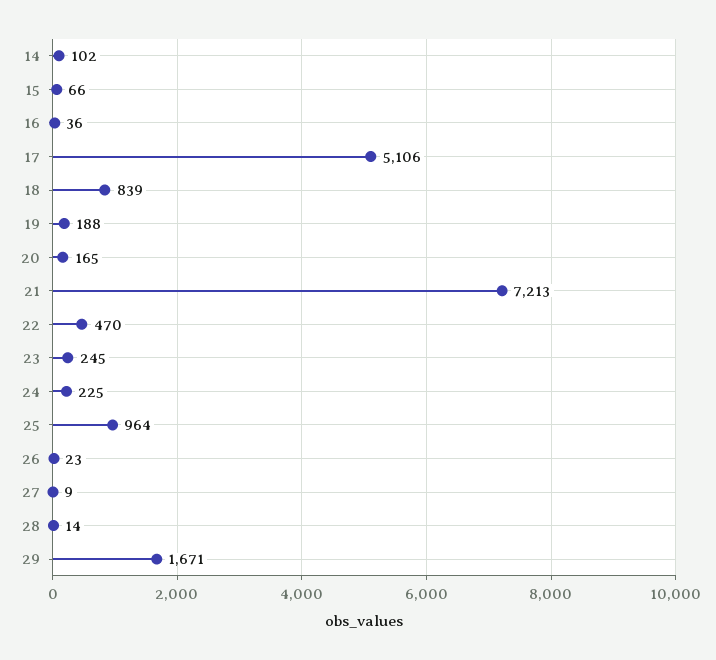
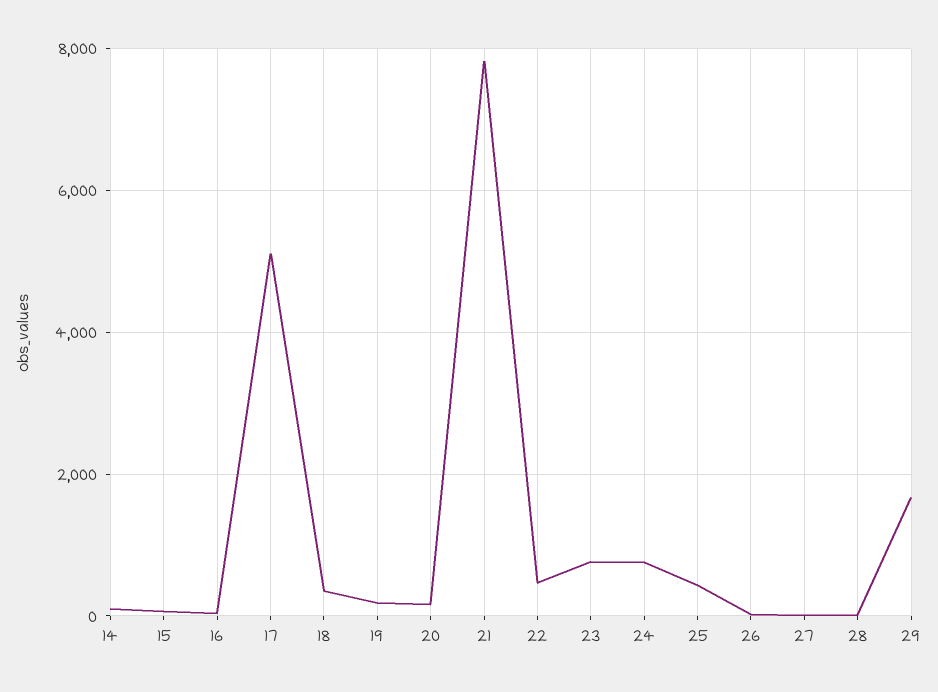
  {
    "14": 102,
    "15": 66,
    "16": 36,
    "17": 5106,
-   "18": 839,
+   "18": 400,
    "19": 188,
    "20": 165,
-   "21": 7213,
+   "21": 7800,
    "22": 470,
-   "23": 245,
+   "23": 800,
-   "24": 225,
+   "24": 800,
-   "25": 964,
+   "25": 400,
    "26": 23,
    "27": 9,
    "28": 14,
    "29": 1671
  }

